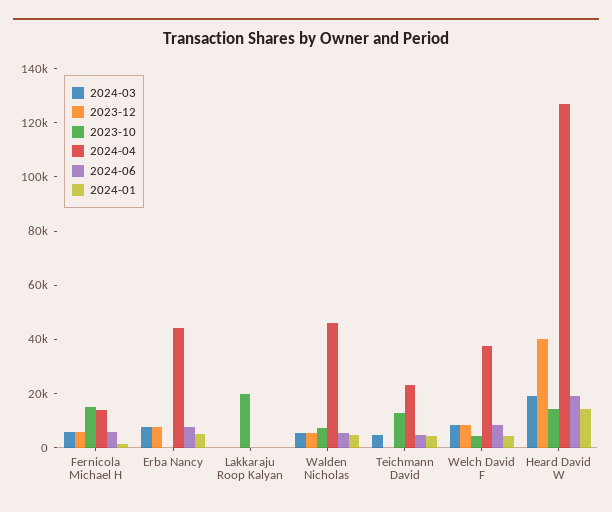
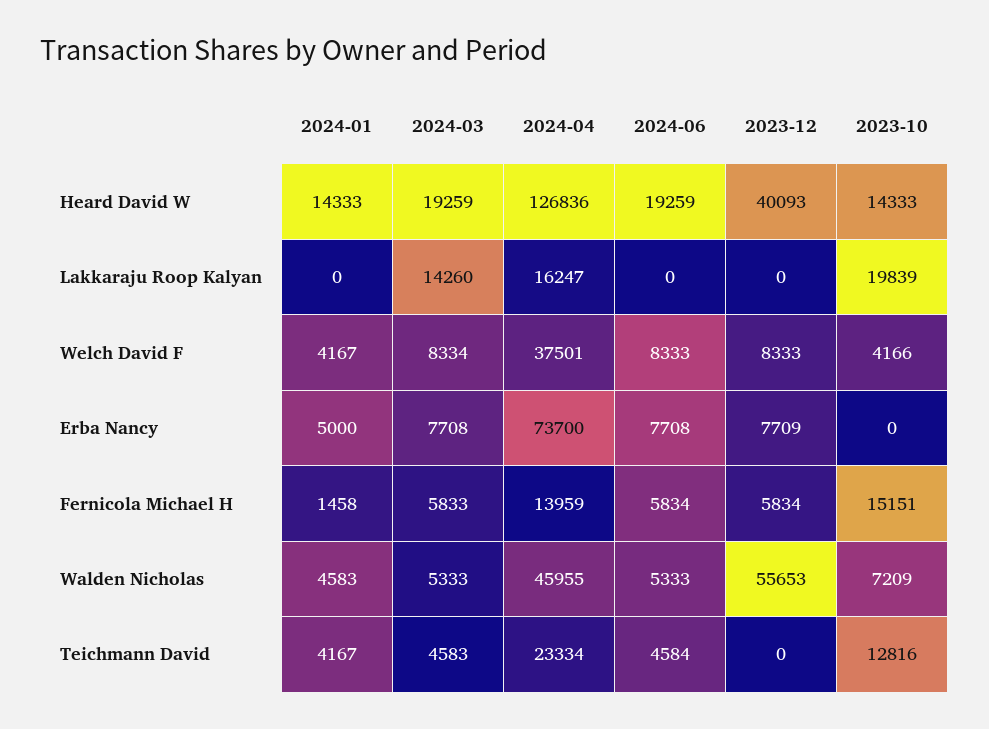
  {
    "2024-03": {
      "Fernicola Michael H": 5833,
      "Erba Nancy": 7708,
-     "Lakkaraju Roop Kalyan": 0,
+     "Lakkaraju Roop Kalyan": 14260,
      "Walden Nicholas": 5333,
      "Teichmann David": 4583,
      "Welch David F": 8334,
      "Heard David W": 19259
    },
    "2023-12": {
      "Fernicola Michael H": 5834,
      "Erba Nancy": 7709,
      "Lakkaraju Roop Kalyan": 0,
-     "Walden Nicholas": 5000,
+     "Walden Nicholas": 55653,
      "Teichmann David": 0,
      "Welch David F": 8333,
      "Heard David W": 40093
    },
    "2023-10": {
      "Fernicola Michael H": 15151,
      "Erba Nancy": 0,
      "Lakkaraju Roop Kalyan": 19839,
      "Walden Nicholas": 7209,
      "Teichmann David": 12816,
      "Welch David F": 4166,
      "Heard David W": 14333
    },
    "2024-04": {
      "Fernicola Michael H": 13959,
-     "Erba Nancy": 45000,
+     "Erba Nancy": 73700,
-     "Lakkaraju Roop Kalyan": 0,
+     "Lakkaraju Roop Kalyan": 16247,
      "Walden Nicholas": 45955,
      "Teichmann David": 23334,
      "Welch David F": 37501,
      "Heard David W": 126836
    },
    "2024-06": {
      "Fernicola Michael H": 5834,
      "Erba Nancy": 7708,
      "Lakkaraju Roop Kalyan": 0,
      "Walden Nicholas": 5333,
      "Teichmann David": 4584,
      "Welch David F": 8333,
      "Heard David W": 19259
    },
    "2024-01": {
      "Fernicola Michael H": 1458,
      "Erba Nancy": 5000,
      "Lakkaraju Roop Kalyan": 0,
      "Walden Nicholas": 4583,
      "Teichmann David": 4167,
      "Welch David F": 4167,
      "Heard David W": 14333
    }
  }

